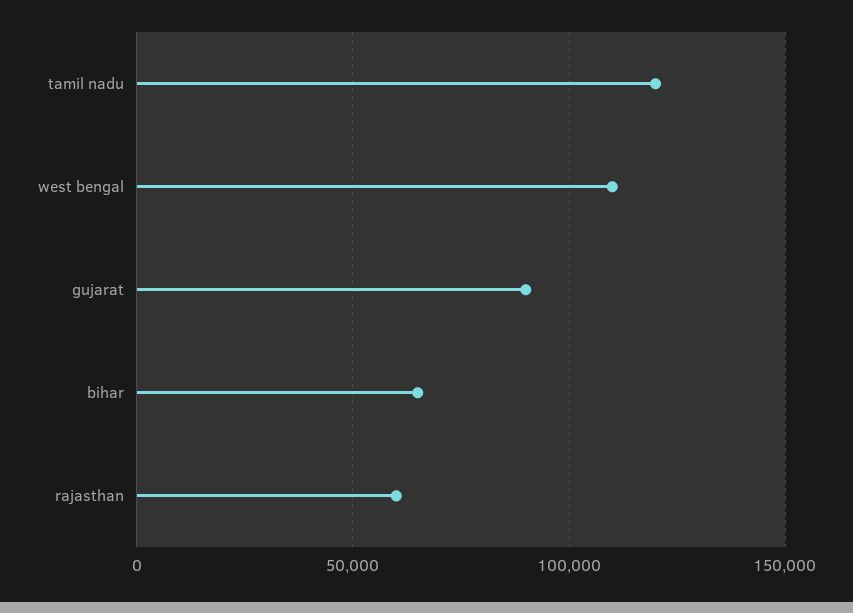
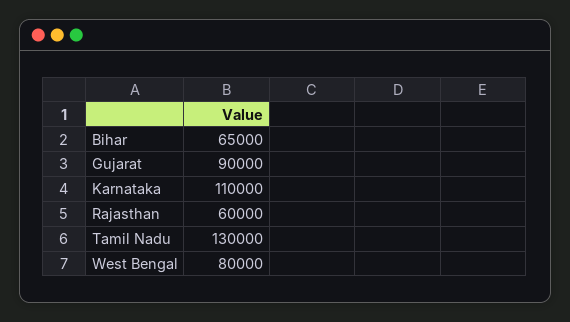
  {
-   "tamil nadu": 120000,
+   "tamil nadu": 130000,
-   "west bengal": 110000,
+   "west bengal": 80000,
    "gujarat": 90000,
    "bihar": 65000,
-   "rajasthan": 60000
+   "rajasthan": 60000,
+   "Karnataka": 110000
  }

